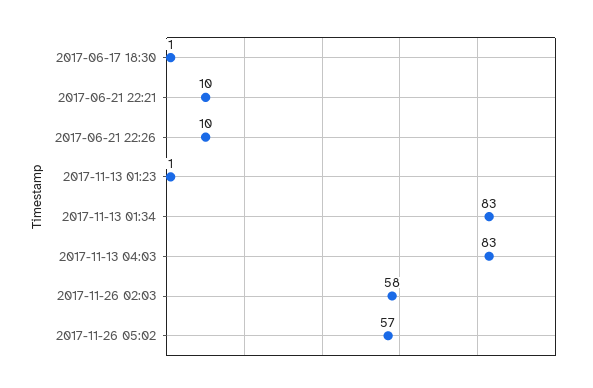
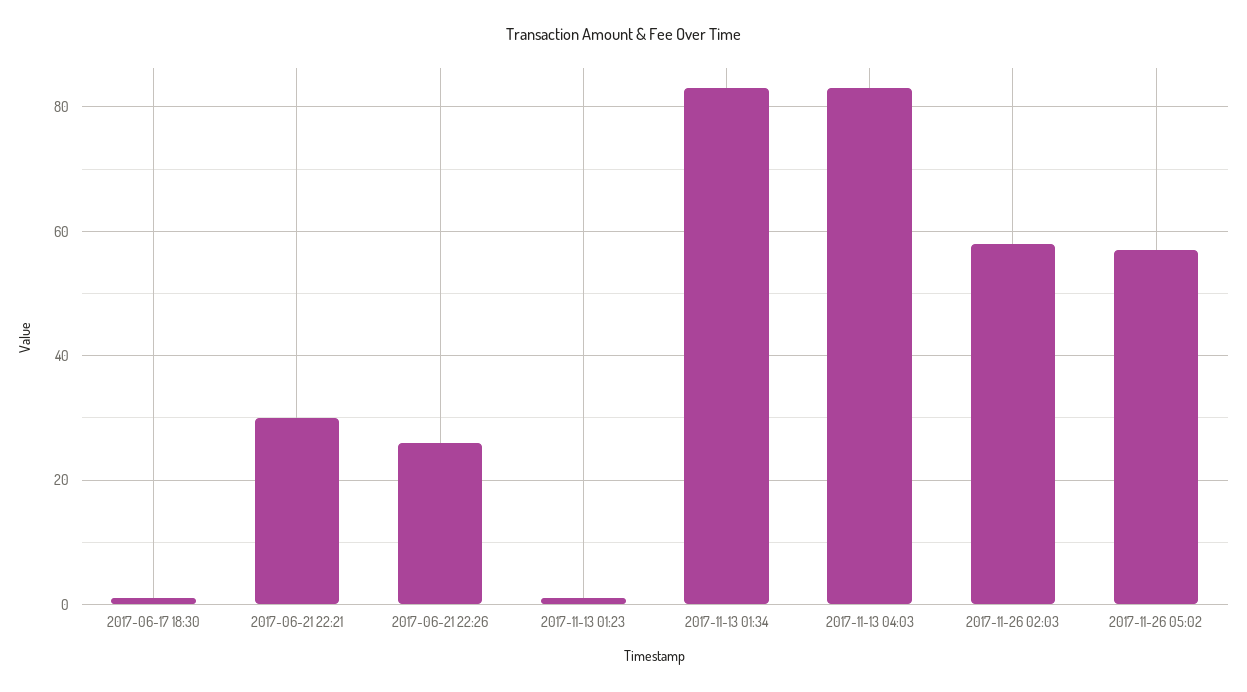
  {
    "2017-06-17 18:30": 1,
-   "2017-06-21 22:21": 10,
+   "2017-06-21 22:21": 30,
-   "2017-06-21 22:26": 10,
+   "2017-06-21 22:26": 25,
    "2017-11-13 01:23": 1,
    "2017-11-13 01:34": 83,
    "2017-11-13 04:03": 83,
    "2017-11-26 02:03": 58,
    "2017-11-26 05:02": 57
  }

